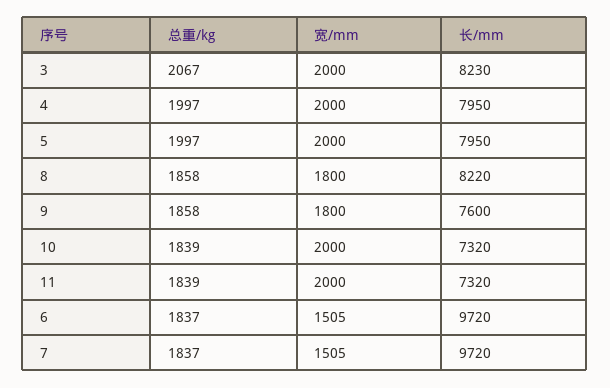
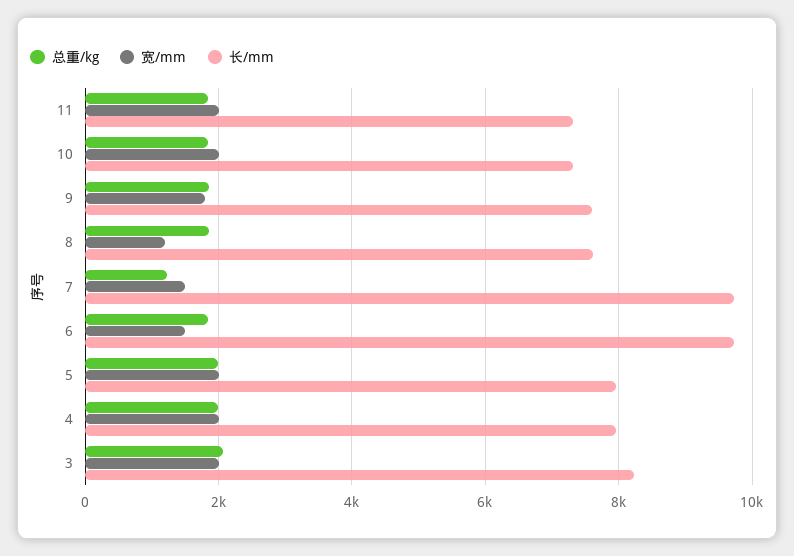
  {
    "总重/kg": {
      "3": 2067,
      "4": 1997,
      "5": 1997,
      "8": 1858,
      "9": 1858,
      "10": 1839,
      "11": 1839,
      "6": 1837,
-     "7": 1837
+     "7": 1200
    },
    "宽/mm": {
      "3": 2000,
      "4": 2000,
      "5": 2000,
-     "8": 1800,
+     "8": 1200,
      "9": 1800,
      "10": 2000,
      "11": 2000,
      "6": 1505,
      "7": 1505
    },
    "长/mm": {
      "3": 8230,
      "4": 7950,
      "5": 7950,
-     "8": 8220,
+     "8": 7600,
      "9": 7600,
      "10": 7320,
      "11": 7320,
      "6": 9720,
      "7": 9720
    }
  }

